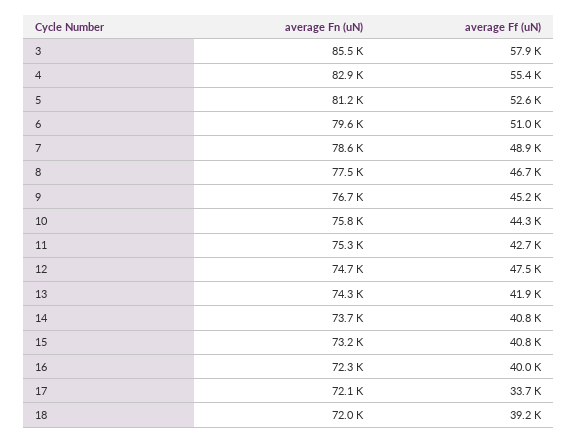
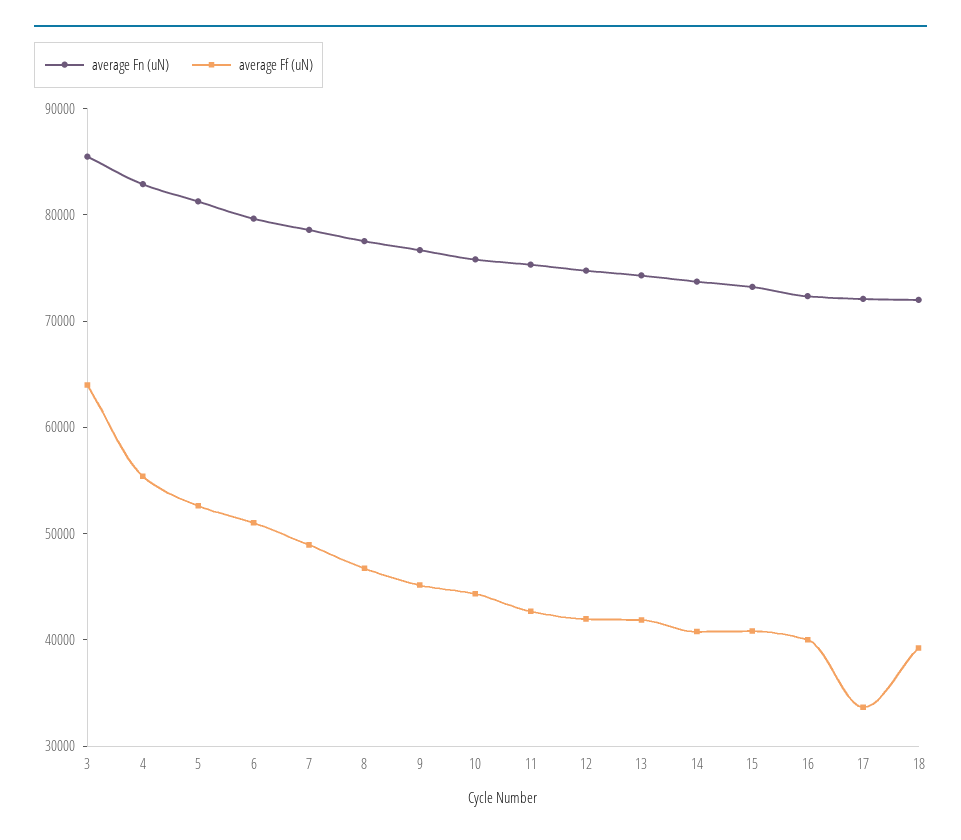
  {
    "average Fn (uN)": {
      "3": 85500,
      "4": 82900,
      "5": 81200,
      "6": 79600,
      "7": 78600,
      "8": 77500,
      "9": 76700,
      "10": 75800,
      "11": 75300,
      "12": 74700,
      "13": 74300,
      "14": 73700,
      "15": 73200,
      "16": 72300,
      "17": 72100,
      "18": 72000
    },
    "average Ff (uN)": {
-     "3": 57900,
+     "3": 64000,
      "4": 55400,
      "5": 52600,
      "6": 51000,
      "7": 48900,
      "8": 46700,
      "9": 45200,
      "10": 44300,
      "11": 42700,
-     "12": 47500,
+     "12": 42000,
      "13": 41900,
      "14": 40800,
      "15": 40800,
      "16": 40000,
      "17": 33700,
      "18": 39200
    }
  }

